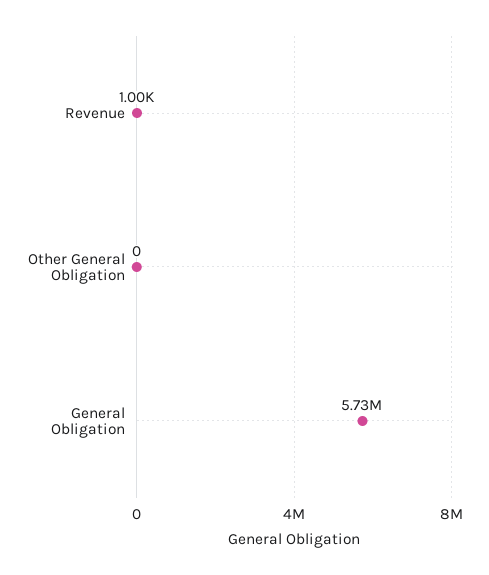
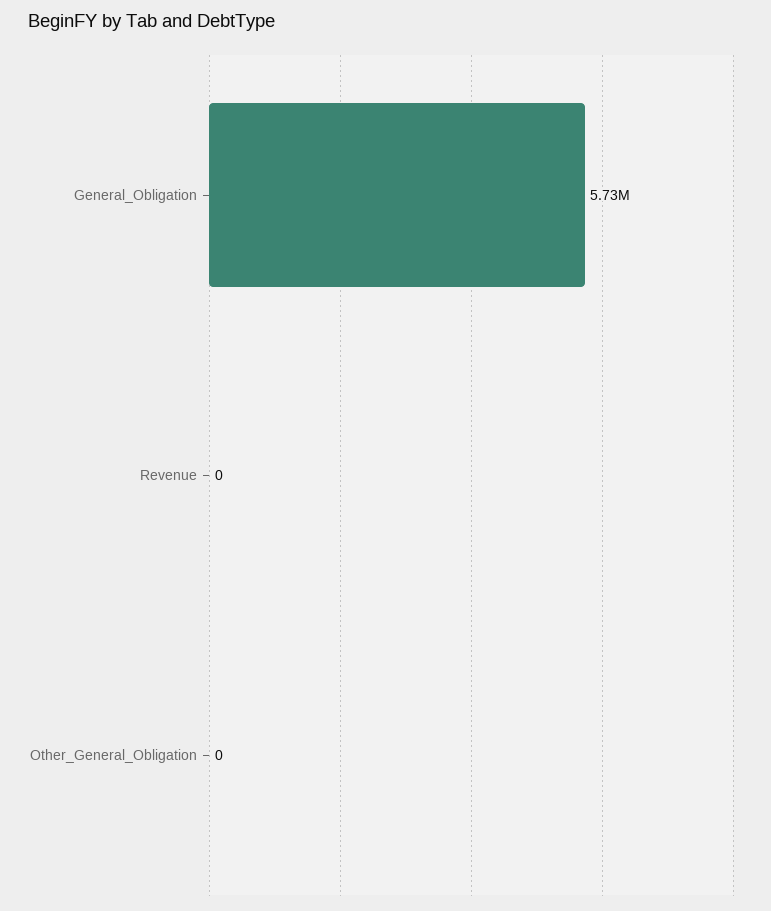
  {
-   "Revenue": 1000,
+   "Revenue": 0,
    "Other General Obligation": 0,
    "General Obligation": 5730000
  }

